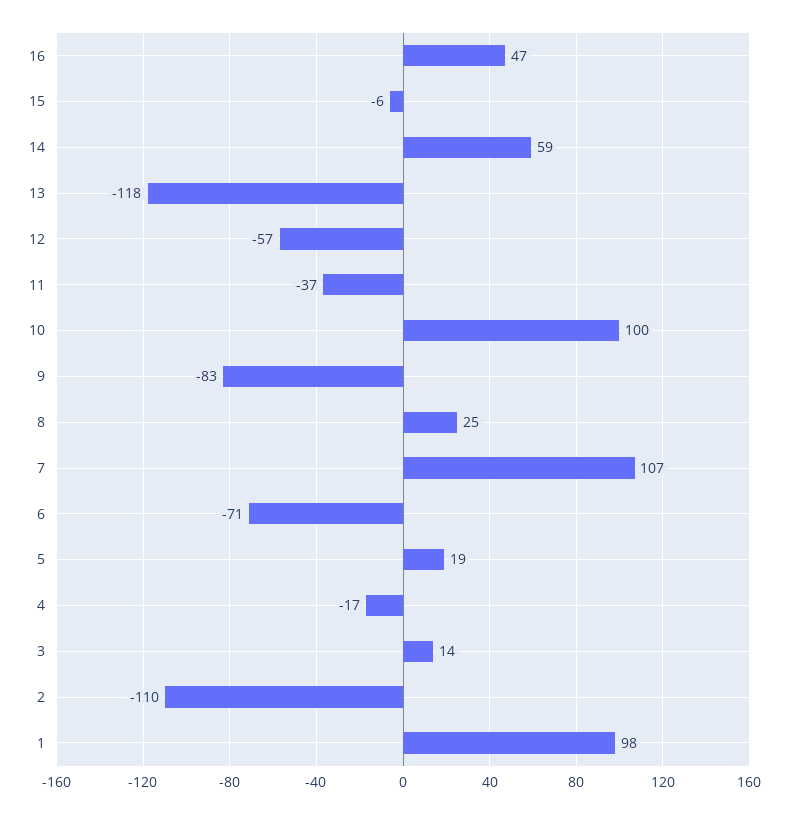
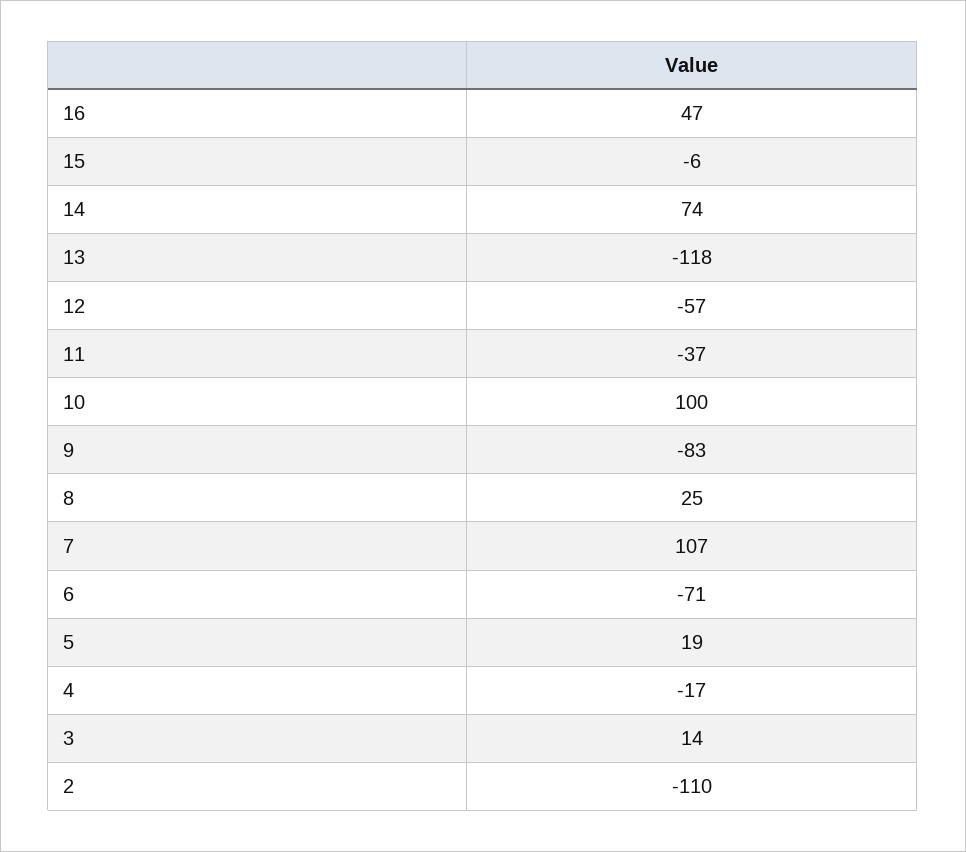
  {
    "16": 47,
    "15": -6,
-   "14": 59,
+   "14": 74,
    "13": -118,
    "12": -57,
    "11": -37,
    "10": 100,
    "9": -83,
    "8": 25,
    "7": 107,
    "6": -71,
    "5": 19,
    "4": -17,
    "3": 14,
-   "2": -110,
+   "2": -110
-   "1": 98
  }

